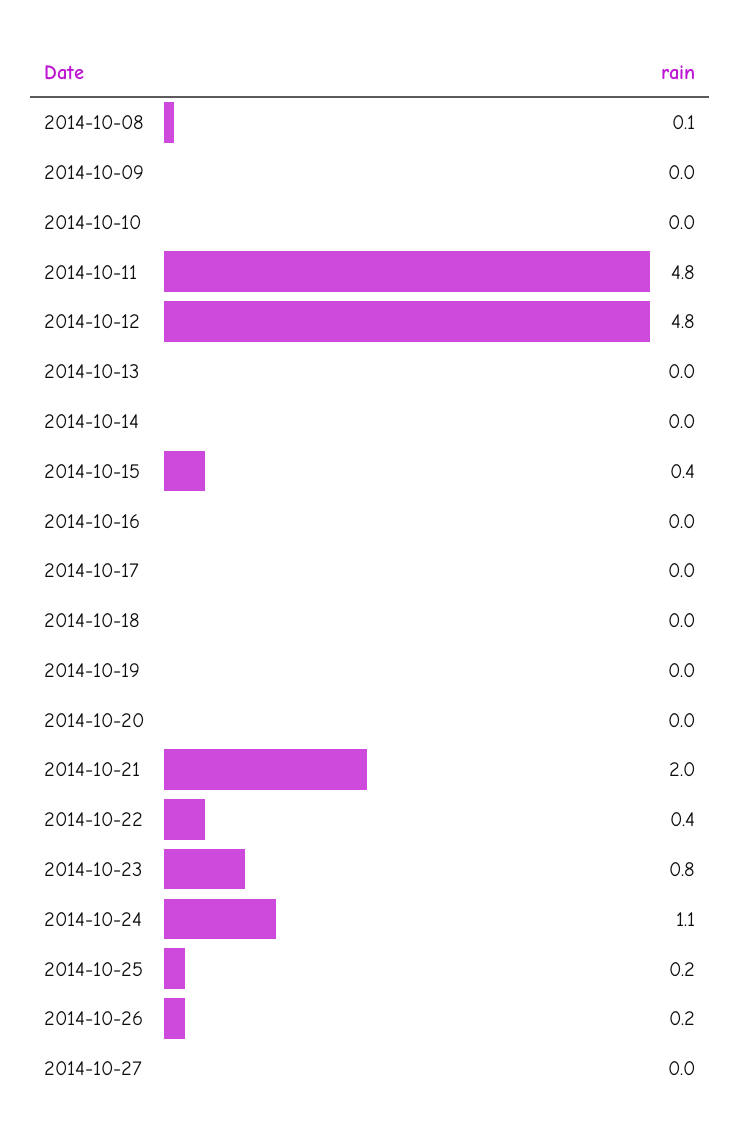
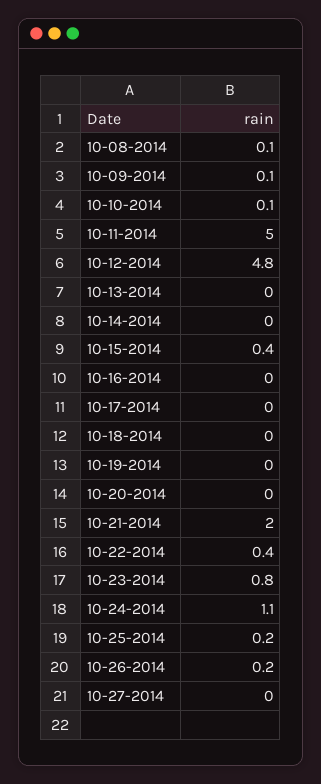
  {
    "2014-10-08": 0.1,
-   "2014-10-09": 0,
+   "2014-10-09": 0.1,
-   "2014-10-10": 0,
+   "2014-10-10": 0.1,
-   "2014-10-11": 4.8,
+   "2014-10-11": 5,
    "2014-10-12": 4.8,
    "2014-10-13": 0,
    "2014-10-14": 0,
    "2014-10-15": 0.4,
    "2014-10-16": 0,
    "2014-10-17": 0,
    "2014-10-18": 0,
    "2014-10-19": 0,
    "2014-10-20": 0,
    "2014-10-21": 2,
    "2014-10-22": 0.4,
    "2014-10-23": 0.8,
    "2014-10-24": 1.1,
    "2014-10-25": 0.2,
    "2014-10-26": 0.2,
    "2014-10-27": 0
  }

